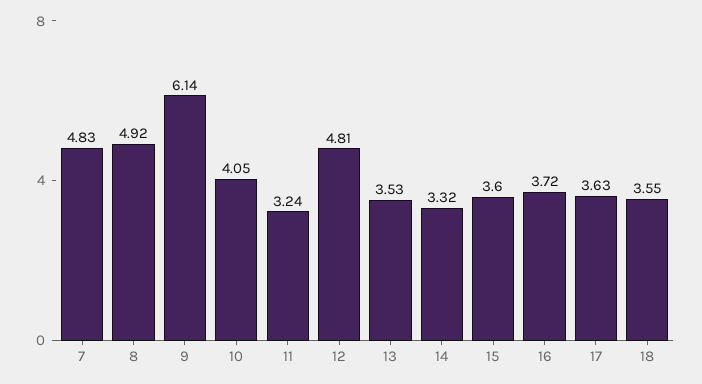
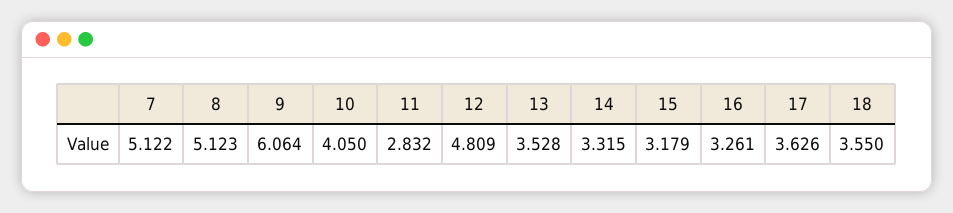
  {
-   "7": 4.83,
+   "7": 5.122,
-   "8": 4.92,
+   "8": 5.123,
-   "9": 6.14,
+   "9": 6.064,
    "10": 4.05,
-   "11": 3.24,
+   "11": 2.832,
    "12": 4.809,
    "13": 3.528,
    "14": 3.315,
-   "15": 3.6,
+   "15": 3.179,
-   "16": 3.72,
+   "16": 3.261,
    "17": 3.626,
    "18": 3.55
  }

